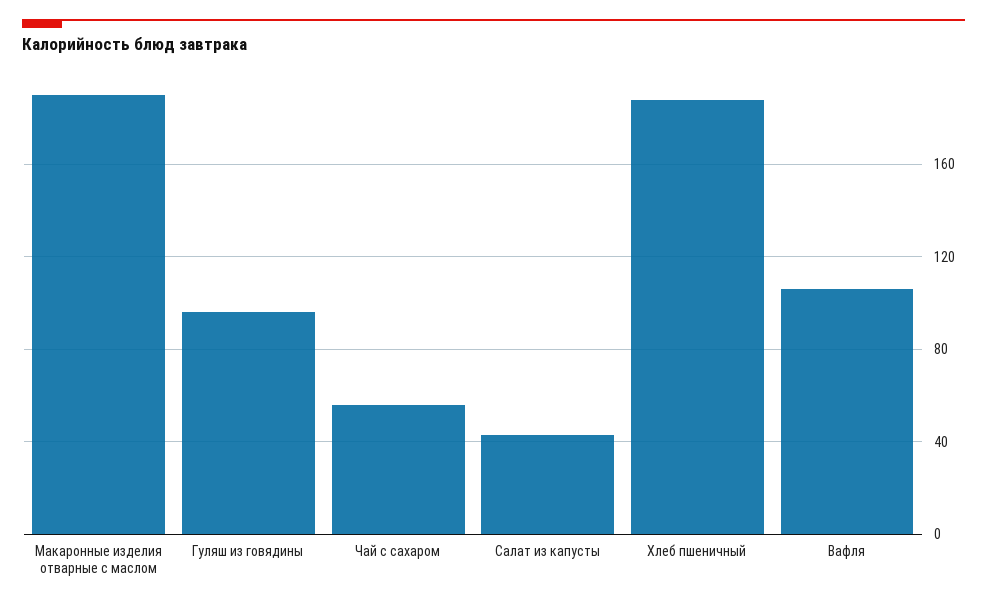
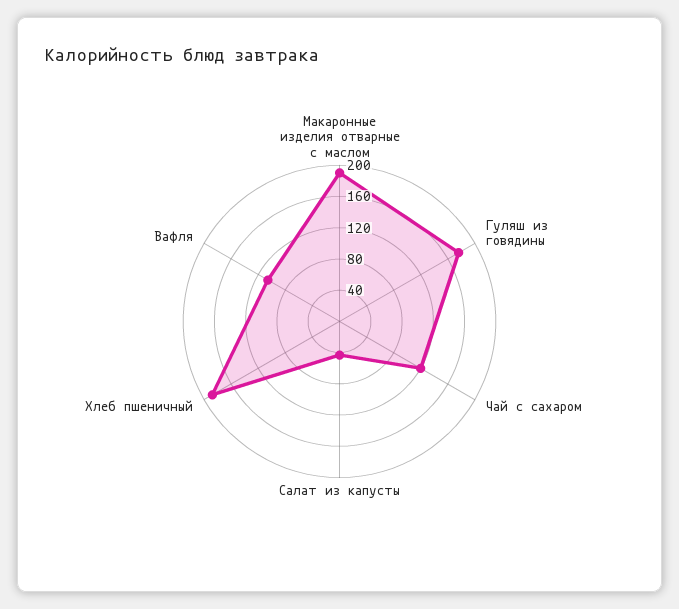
  {
    "Макаронные изделия отварные с маслом": 190,
-   "Гуляш из говядины": 95,
+   "Гуляш из говядины": 180,
-   "Чай с сахаром": 55,
+   "Чай с сахаром": 120,
    "Салат из капусты": 45,
    "Хлеб пшеничный": 190,
    "Вафля": 105
  }

